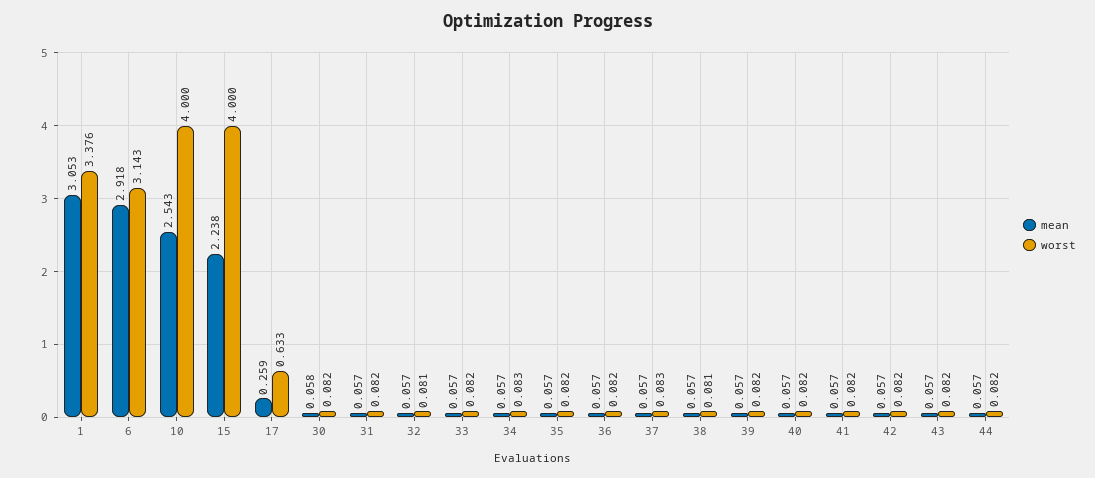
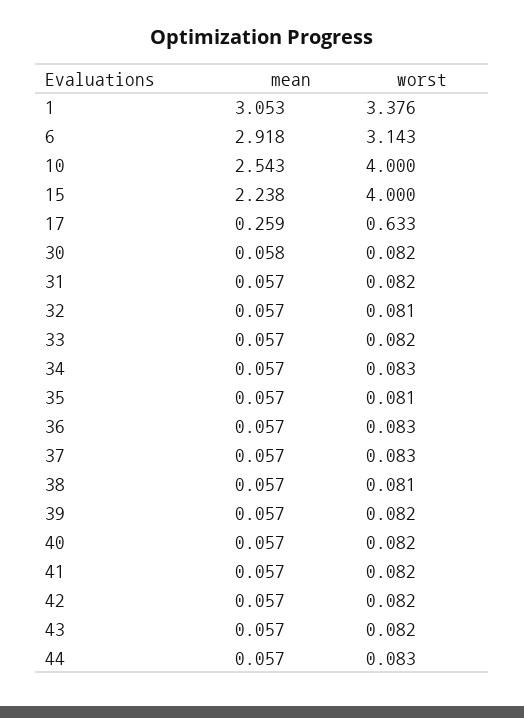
  {
    "mean": {
      "1": 3.053,
      "6": 2.918,
      "10": 2.543,
      "15": 2.238,
      "17": 0.259,
      "30": 0.058,
      "31": 0.057,
      "32": 0.057,
      "33": 0.057,
      "34": 0.057,
      "35": 0.057,
      "36": 0.057,
      "37": 0.057,
      "38": 0.057,
      "39": 0.057,
      "40": 0.057,
      "41": 0.057,
      "42": 0.057,
      "43": 0.057,
      "44": 0.057
    },
    "worst": {
      "1": 3.376,
      "6": 3.143,
      "10": 4,
      "15": 4,
      "17": 0.633,
      "30": 0.082,
      "31": 0.082,
      "32": 0.081,
      "33": 0.082,
      "34": 0.083,
-     "35": 0.082,
+     "35": 0.081,
-     "36": 0.082,
+     "36": 0.083,
      "37": 0.083,
      "38": 0.081,
      "39": 0.082,
      "40": 0.082,
      "41": 0.082,
      "42": 0.082,
      "43": 0.082,
-     "44": 0.082
+     "44": 0.083
    }
  }

